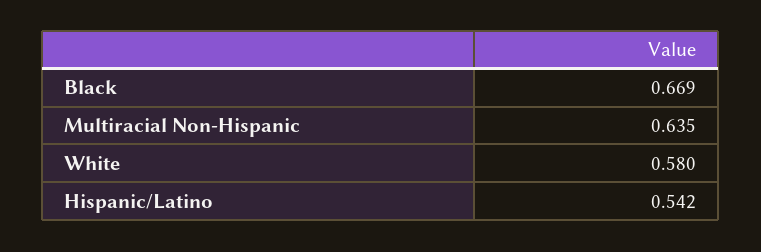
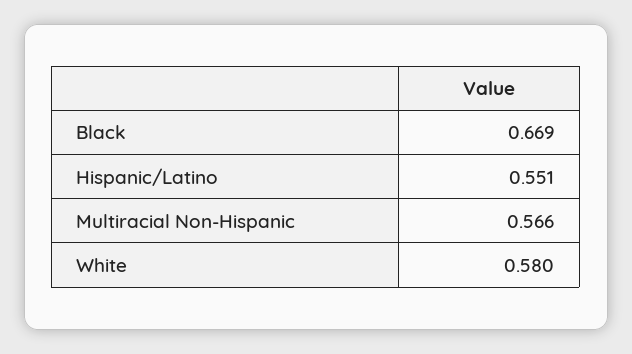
  {
    "Black": 0.669,
-   "Multiracial Non-Hispanic": 0.635,
+   "Multiracial Non-Hispanic": 0.566,
    "White": 0.58,
-   "Hispanic/Latino": 0.542
+   "Hispanic/Latino": 0.551
  }

